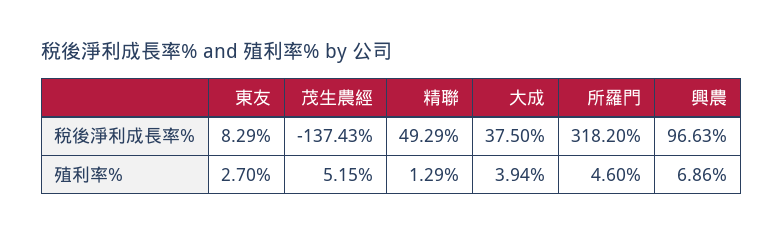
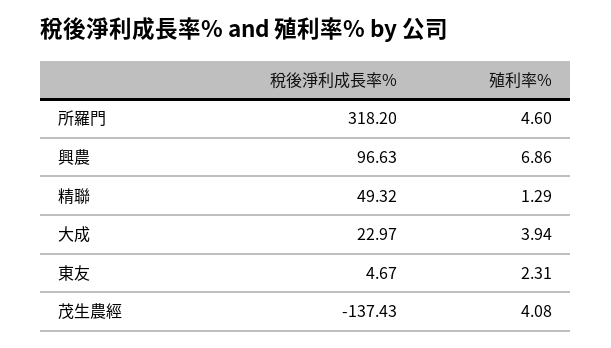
  {
    "東友": {
-     "稅後淨利成長率%": 8.29,
+     "稅後淨利成長率%": 4.67,
-     "殖利率%": 2.7
+     "殖利率%": 2.31
    },
    "茂生農經": {
      "稅後淨利成長率%": -137.43,
-     "殖利率%": 5.15
+     "殖利率%": 4.08
    },
    "精聯": {
-     "稅後淨利成長率%": 49.29,
+     "稅後淨利成長率%": 49.32,
      "殖利率%": 1.29
    },
    "大成": {
-     "稅後淨利成長率%": 37.5,
+     "稅後淨利成長率%": 22.97,
      "殖利率%": 3.94
    },
    "所羅門": {
      "稅後淨利成長率%": 318.2,
      "殖利率%": 4.6
    },
    "興農": {
      "稅後淨利成長率%": 96.63,
      "殖利率%": 6.86
    }
  }

